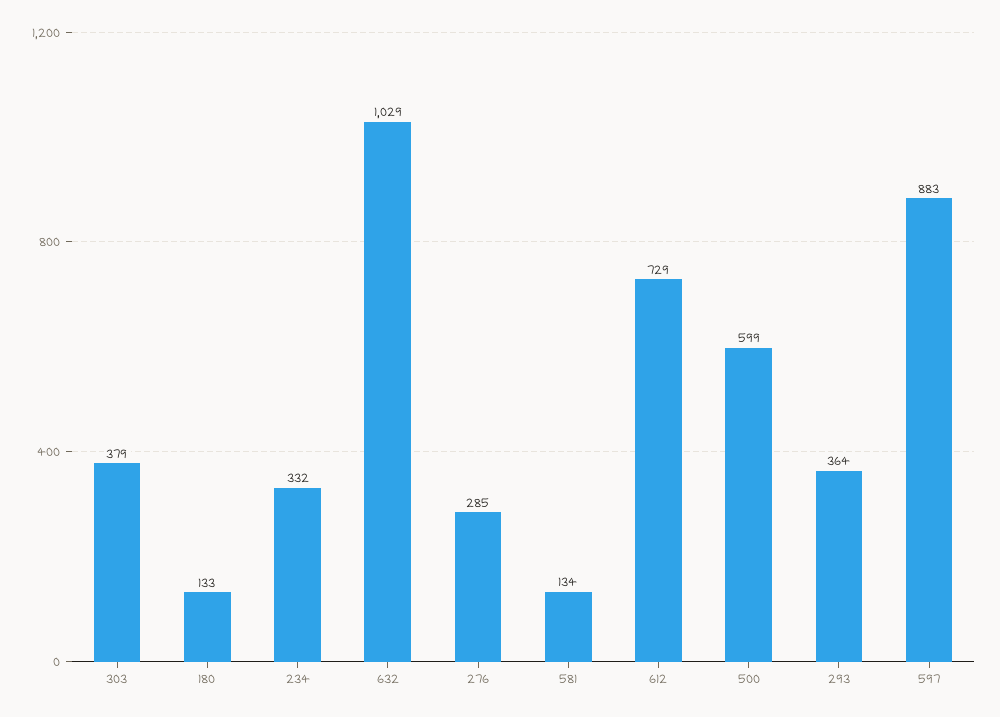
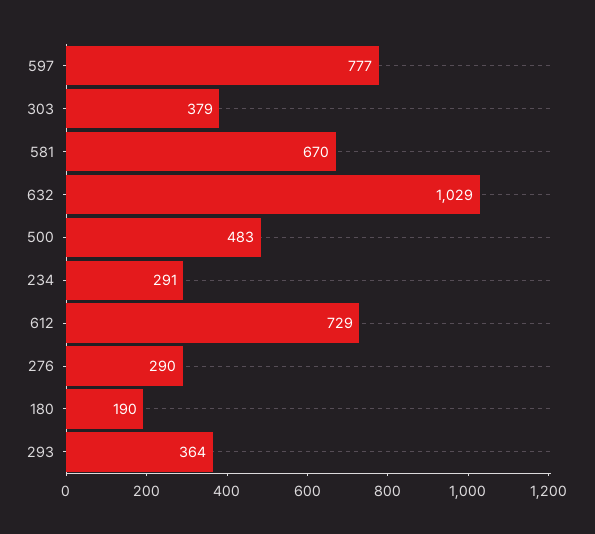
  {
    "303": 379,
-   "180": 133,
+   "180": 190,
-   "234": 332,
+   "234": 291,
    "632": 1029,
-   "276": 285,
+   "276": 290,
-   "581": 134,
+   "581": 670,
    "612": 729,
-   "500": 599,
+   "500": 483,
    "293": 364,
-   "597": 883
+   "597": 777
  }

